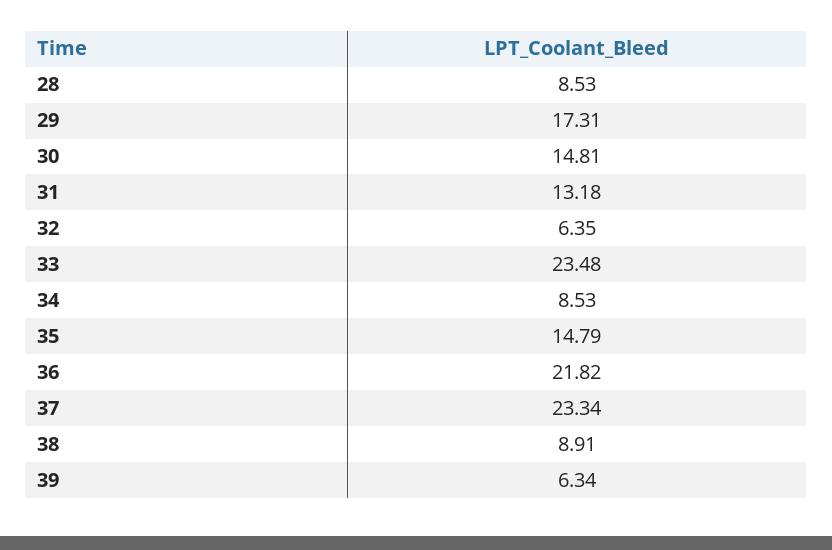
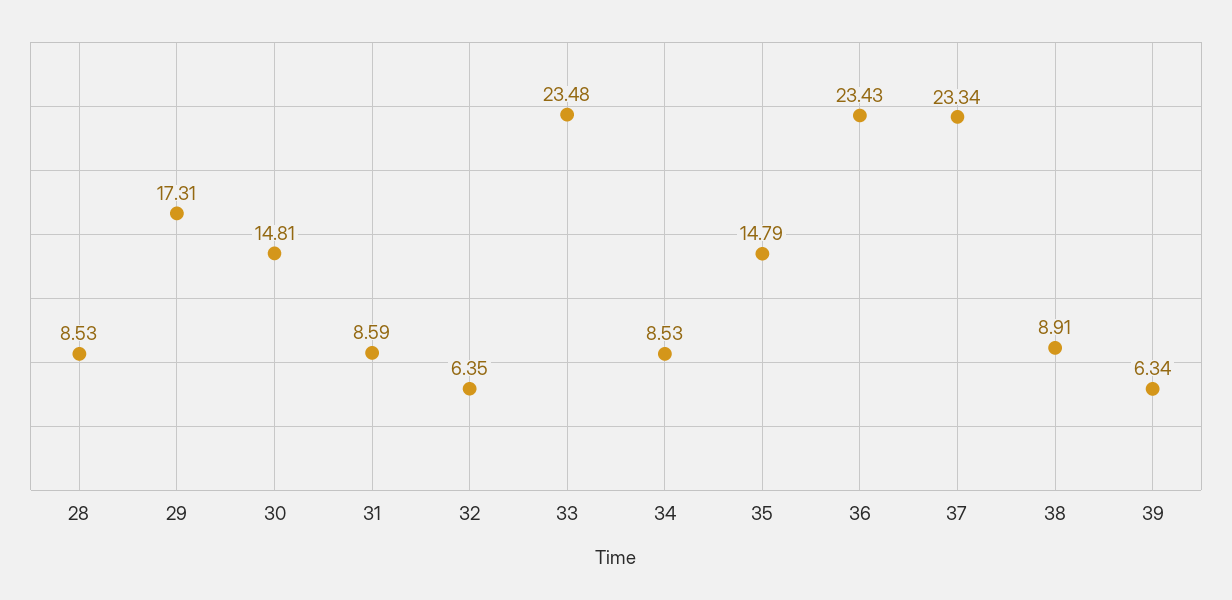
  {
    "28": 8.53,
    "29": 17.31,
    "30": 14.81,
-   "31": 13.18,
+   "31": 8.59,
    "32": 6.35,
    "33": 23.48,
    "34": 8.53,
    "35": 14.79,
-   "36": 21.82,
+   "36": 23.43,
    "37": 23.34,
    "38": 8.91,
    "39": 6.34
  }

